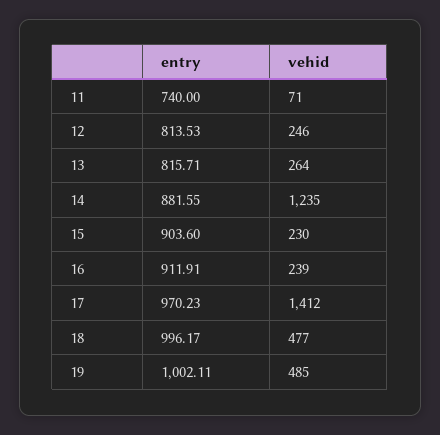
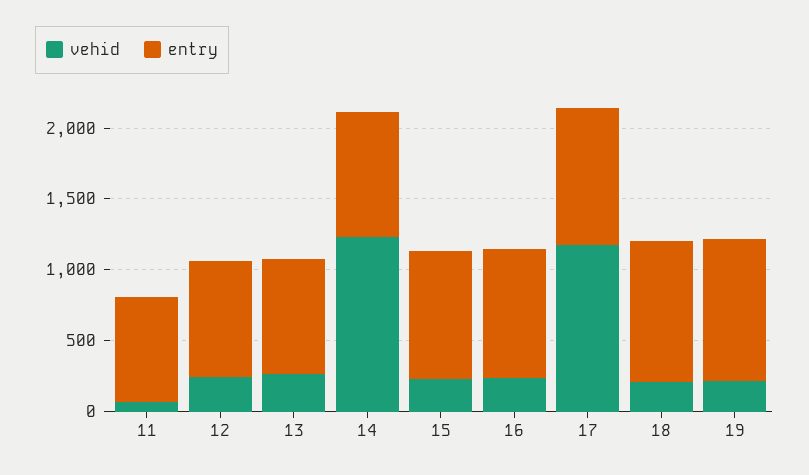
  {
    "entry": {
      "11": 740,
      "12": 813.53,
      "13": 815.71,
      "14": 881.55,
      "15": 903.6,
      "16": 911.91,
      "17": 970.23,
      "18": 996.17,
      "19": 1002.11
    },
    "vehid": {
      "11": 71,
      "12": 246,
      "13": 264,
      "14": 1235,
      "15": 230,
      "16": 239,
-     "17": 1412,
+     "17": 1200,
-     "18": 477,
+     "18": 200,
-     "19": 485
+     "19": 200
    }
  }

